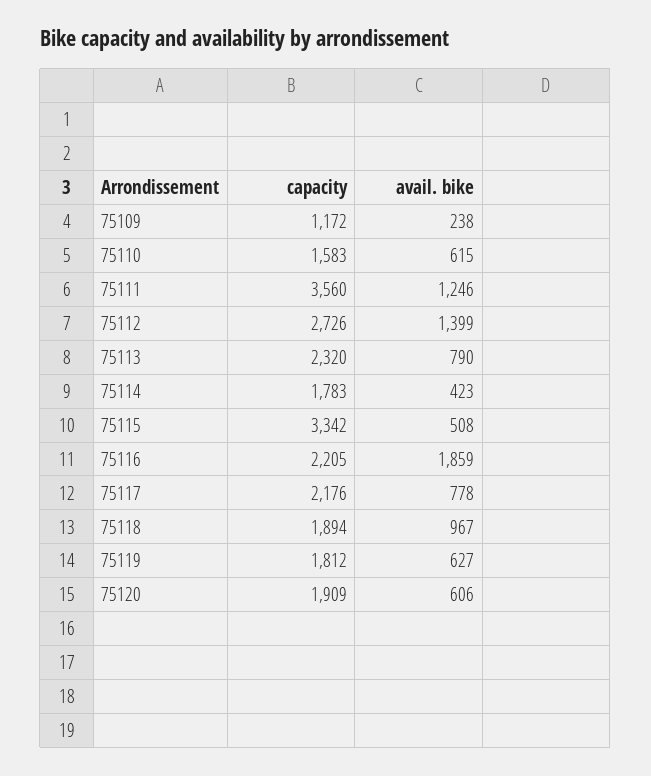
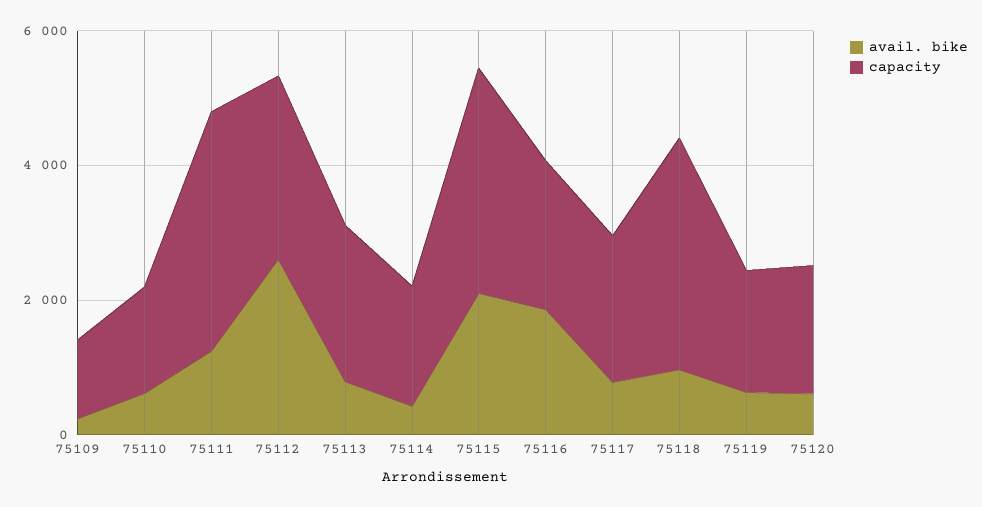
  {
    "capacity": {
      "75109": 1172,
      "75110": 1583,
      "75111": 3560,
      "75112": 2726,
      "75113": 2320,
      "75114": 1783,
      "75115": 3342,
      "75116": 2205,
      "75117": 2176,
-     "75118": 1894,
+     "75118": 3500,
      "75119": 1812,
      "75120": 1909
    },
    "avail. bike": {
      "75109": 238,
      "75110": 615,
      "75111": 1246,
-     "75112": 1399,
+     "75112": 2500,
      "75113": 790,
      "75114": 423,
-     "75115": 508,
+     "75115": 2000,
      "75116": 1859,
      "75117": 778,
      "75118": 967,
      "75119": 627,
      "75120": 606
    }
  }

